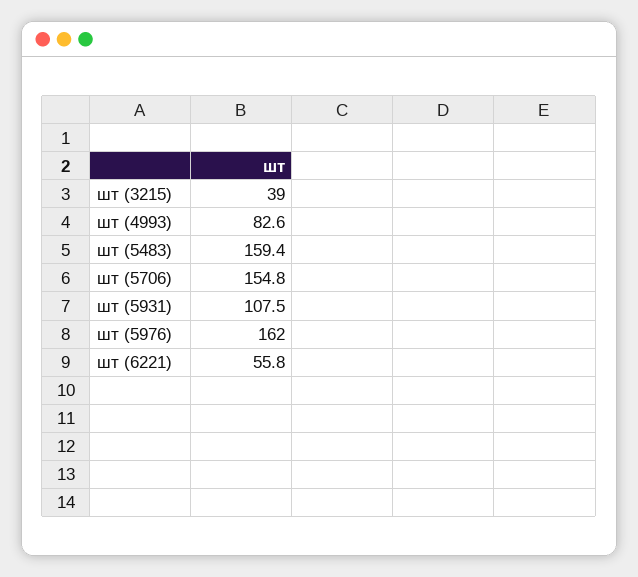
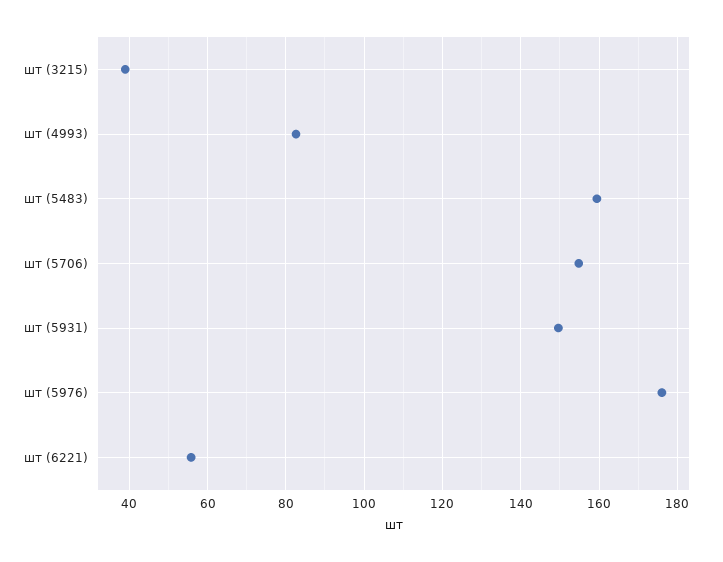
  {
    "шт (3215)": 39,
    "шт (4993)": 82.6,
    "шт (5483)": 159.4,
    "шт (5706)": 154.8,
-   "шт (5931)": 107.5,
+   "шт (5931)": 150,
-   "шт (5976)": 162,
+   "шт (5976)": 176,
    "шт (6221)": 55.8
  }

